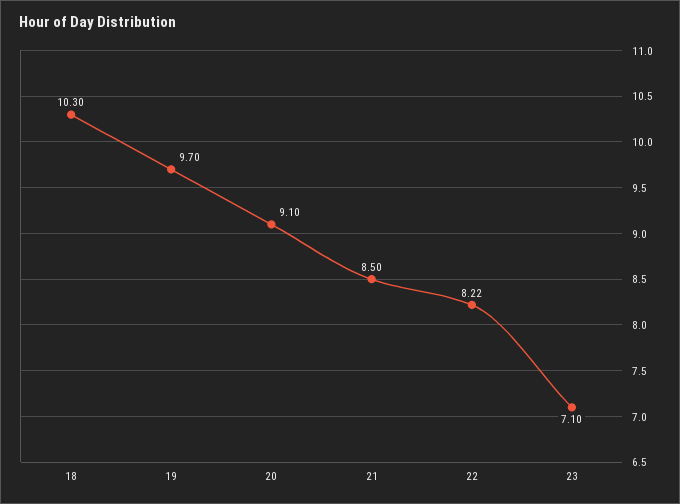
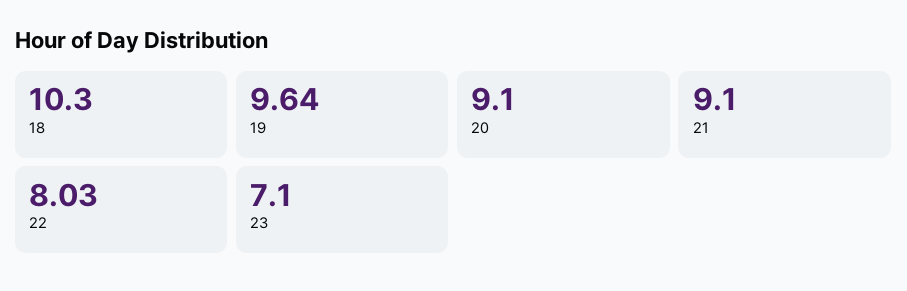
  {
    "18": 10.3,
-   "19": 9.7,
+   "19": 9.64,
    "20": 9.1,
-   "21": 8.5,
+   "21": 9.1,
-   "22": 8.22,
+   "22": 8.03,
    "23": 7.1
  }

